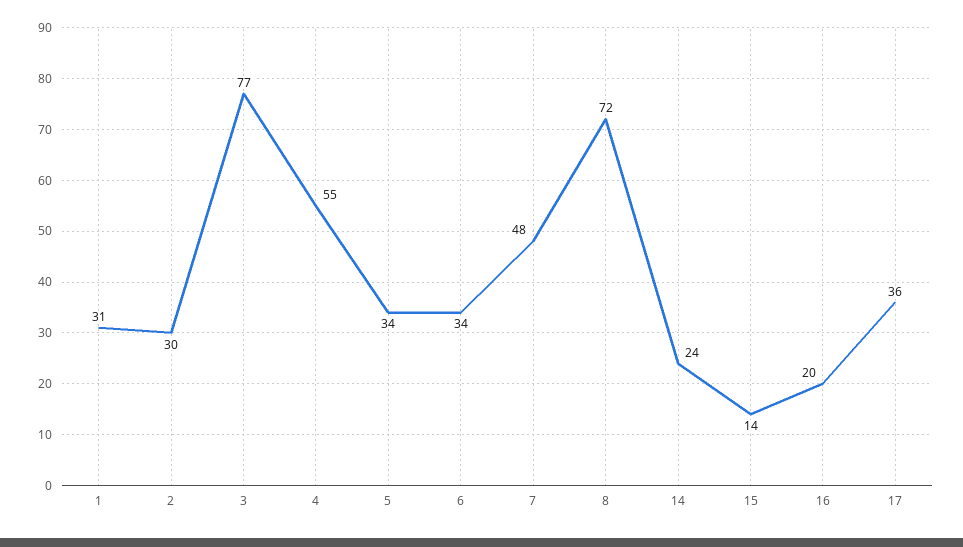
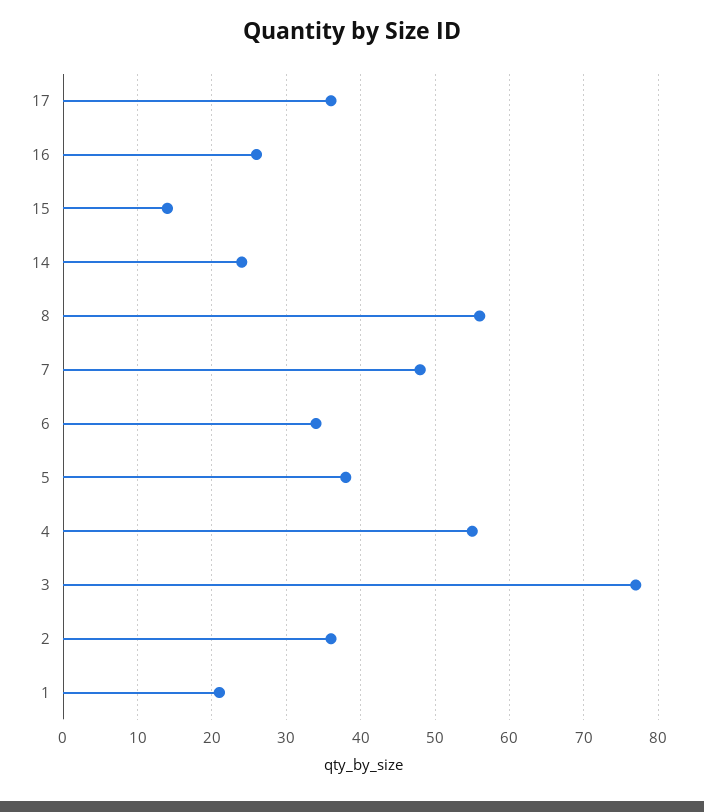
  {
-   "1": 31,
+   "1": 21,
-   "2": 30,
+   "2": 36,
    "3": 77,
    "4": 55,
-   "5": 34,
+   "5": 38,
    "6": 34,
    "7": 48,
-   "8": 72,
+   "8": 56,
    "14": 24,
    "15": 14,
-   "16": 20,
+   "16": 26,
    "17": 36
  }

